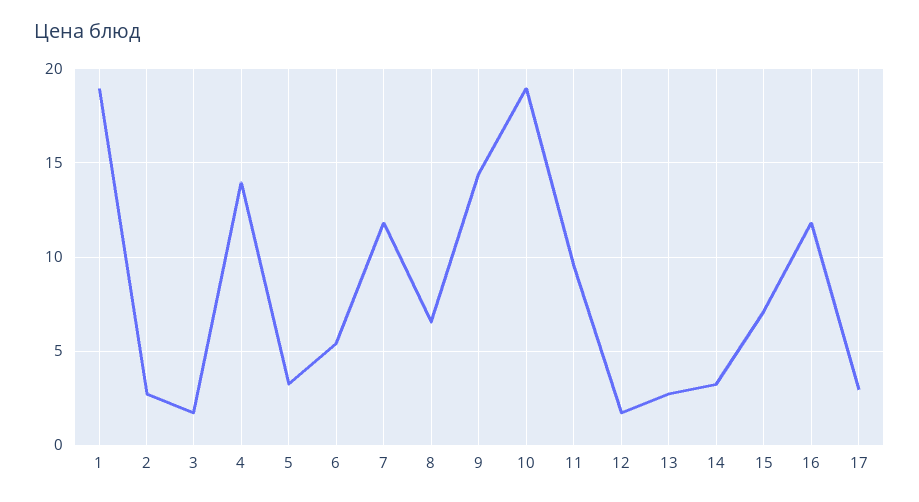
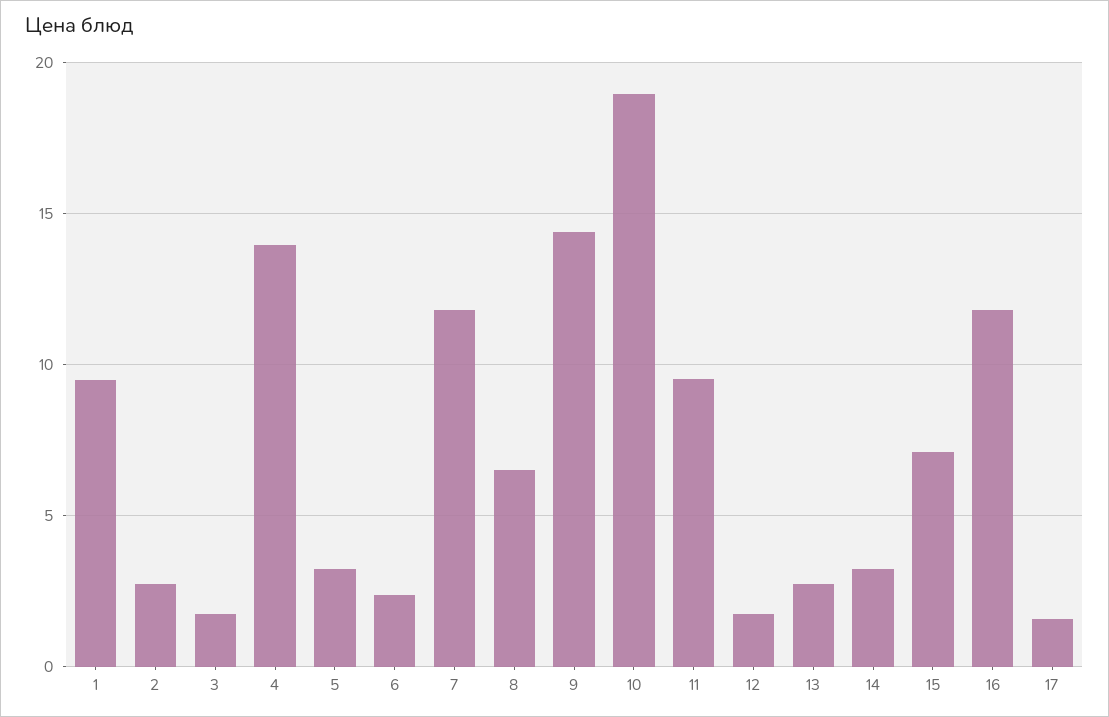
  {
-   "1": 19,
+   "1": 9.5,
    "2": 2.5,
    "3": 1.5,
    "4": 14,
    "5": 3.5,
-   "6": 5.5,
+   "6": 2.5,
    "7": 12,
    "8": 6.5,
    "9": 14.5,
    "10": 19,
    "11": 9.5,
    "12": 1.5,
    "13": 2.5,
    "14": 3.5,
    "15": 7,
    "16": 12,
-   "17": 3
+   "17": 1.5
  }

